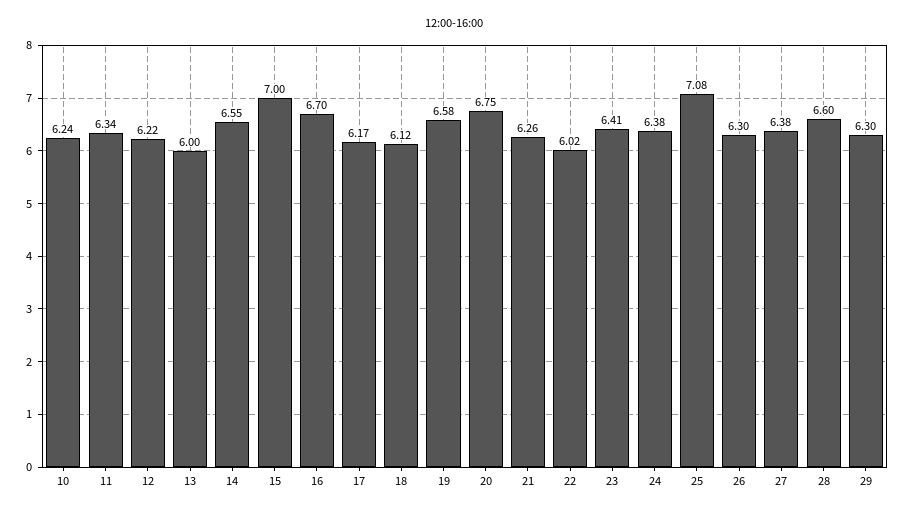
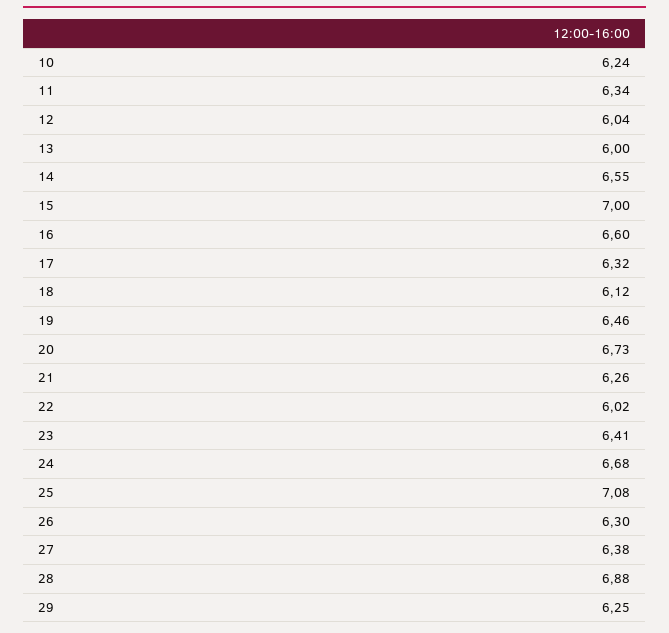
  {
    "10": 6.24,
    "11": 6.34,
-   "12": 6.22,
+   "12": 6.04,
    "13": 6,
    "14": 6.55,
    "15": 7,
-   "16": 6.7,
+   "16": 6.6,
-   "17": 6.17,
+   "17": 6.32,
    "18": 6.12,
-   "19": 6.58,
+   "19": 6.46,
-   "20": 6.75,
+   "20": 6.73,
    "21": 6.26,
    "22": 6.02,
    "23": 6.41,
-   "24": 6.38,
+   "24": 6.68,
    "25": 7.08,
    "26": 6.3,
    "27": 6.38,
-   "28": 6.6,
+   "28": 6.88,
-   "29": 6.3
+   "29": 6.25
  }

